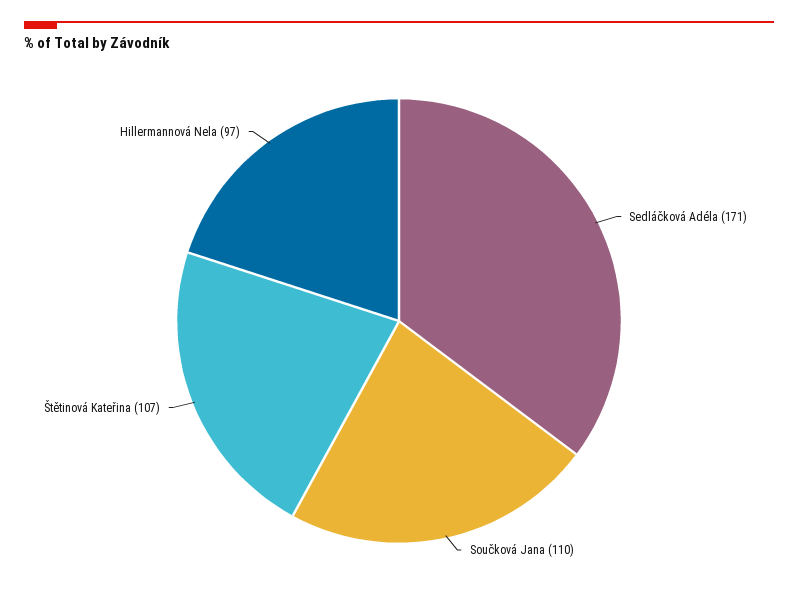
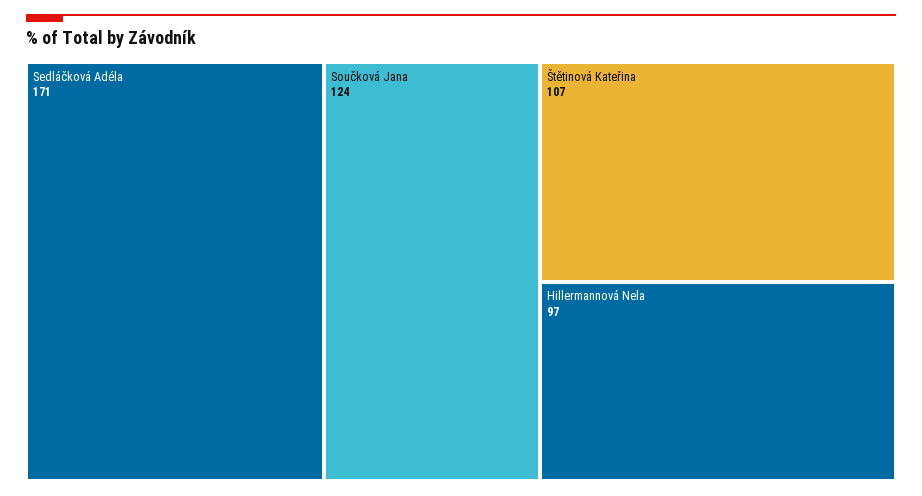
  {
    "Sedláčková Adéla": 171,
-   "Součková Jana": 110,
+   "Součková Jana": 124,
    "Štětinová Kateřina": 107,
    "Hillermannová Nela": 97
  }

